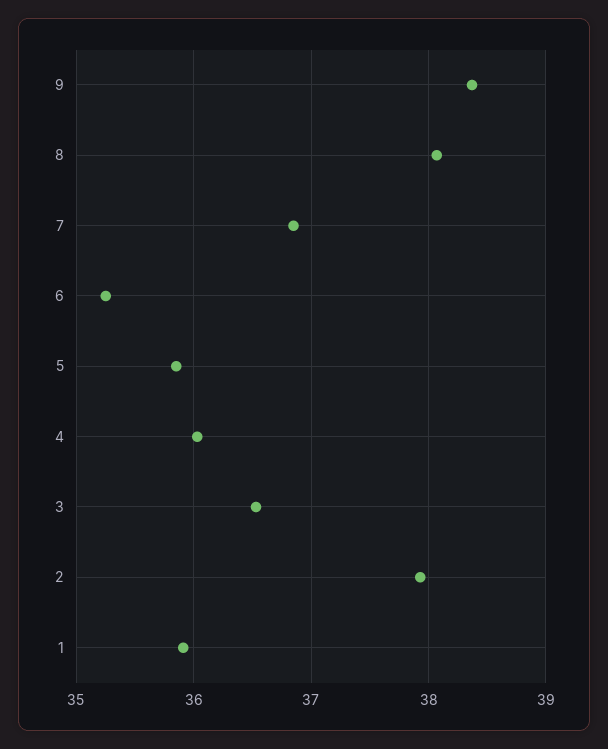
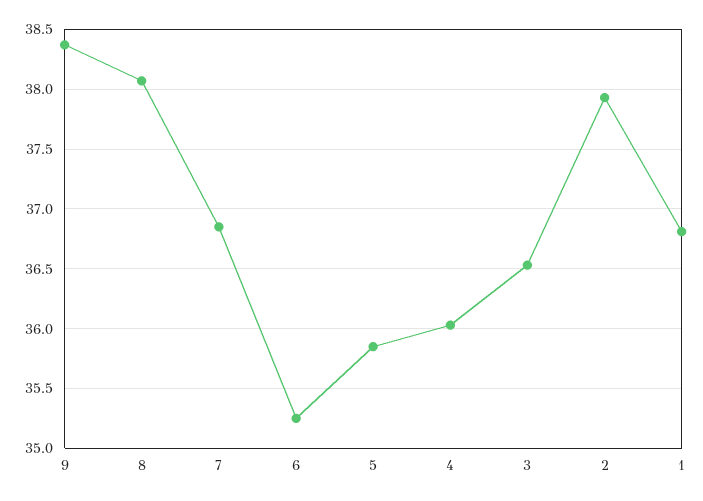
  {
    "9": 38.4,
    "8": 38.1,
    "7": 36.9,
    "6": 35.3,
    "5": 35.9,
    "4": 36,
    "3": 36.5,
    "2": 37.9,
-   "1": 35.9
+   "1": 36.8
  }

